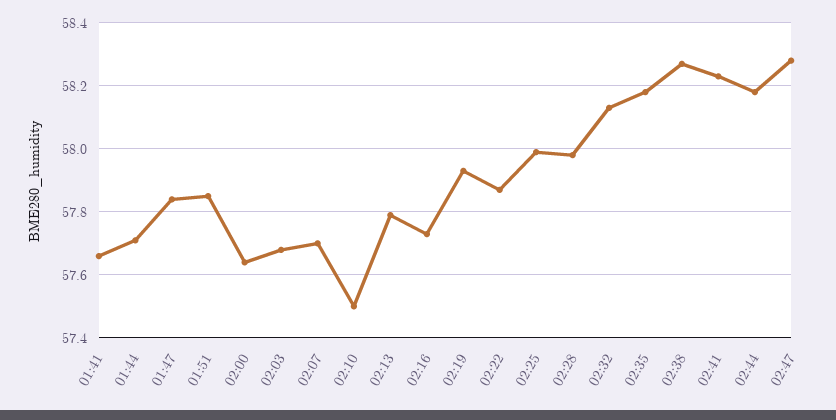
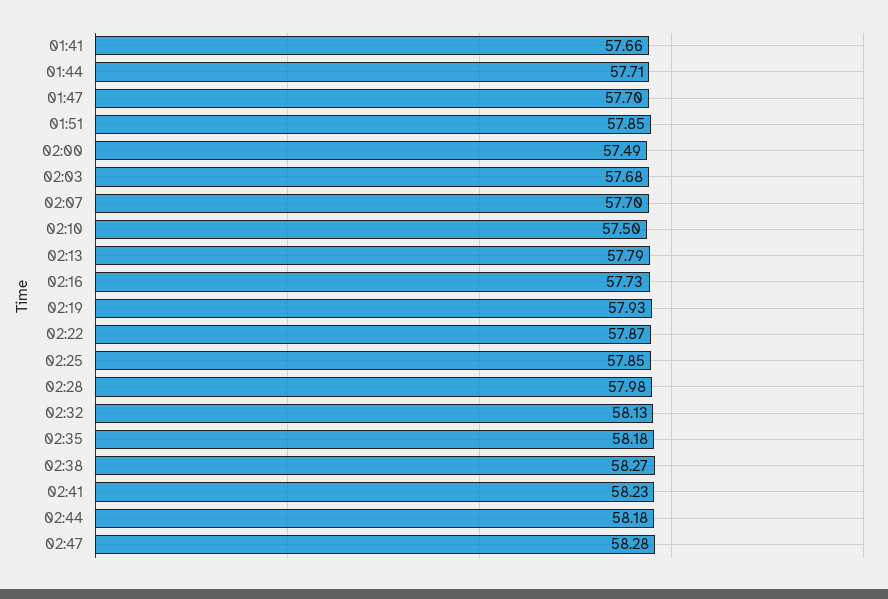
  {
    "01:41": 57.66,
    "01:44": 57.71,
-   "01:47": 57.85,
+   "01:47": 57.7,
    "01:51": 57.85,
-   "02:00": 57.65,
+   "02:00": 57.49,
    "02:03": 57.68,
    "02:07": 57.7,
    "02:10": 57.5,
    "02:13": 57.79,
    "02:16": 57.73,
    "02:19": 57.93,
    "02:22": 57.87,
-   "02:25": 58,
+   "02:25": 57.85,
    "02:28": 57.98,
    "02:32": 58.13,
    "02:35": 58.18,
    "02:38": 58.27,
    "02:41": 58.23,
    "02:44": 58.18,
    "02:47": 58.28
  }

